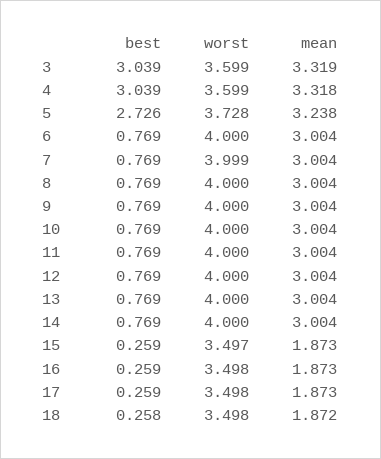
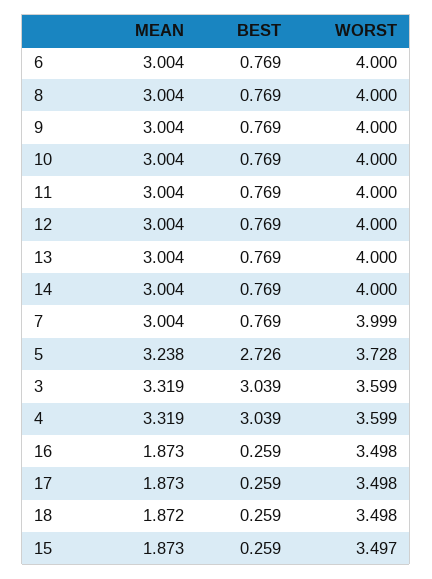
  {
    "best": {
      "3": 3.039,
      "4": 3.039,
      "5": 2.726,
      "6": 0.769,
      "7": 0.769,
      "8": 0.769,
      "9": 0.769,
      "10": 0.769,
      "11": 0.769,
      "12": 0.769,
      "13": 0.769,
      "14": 0.769,
      "15": 0.259,
      "16": 0.259,
      "17": 0.259,
-     "18": 0.258
+     "18": 0.259
    },
    "worst": {
      "3": 3.599,
      "4": 3.599,
      "5": 3.728,
      "6": 4,
      "7": 3.999,
      "8": 4,
      "9": 4,
      "10": 4,
      "11": 4,
      "12": 4,
      "13": 4,
      "14": 4,
      "15": 3.497,
      "16": 3.498,
      "17": 3.498,
      "18": 3.498
    },
    "mean": {
      "3": 3.319,
-     "4": 3.318,
+     "4": 3.319,
      "5": 3.238,
      "6": 3.004,
      "7": 3.004,
      "8": 3.004,
      "9": 3.004,
      "10": 3.004,
      "11": 3.004,
      "12": 3.004,
      "13": 3.004,
      "14": 3.004,
      "15": 1.873,
      "16": 1.873,
      "17": 1.873,
      "18": 1.872
    }
  }

